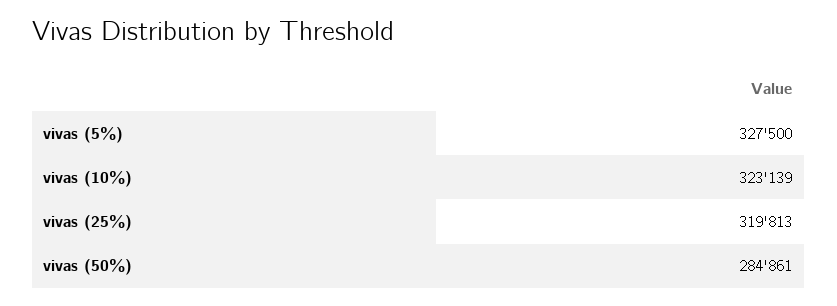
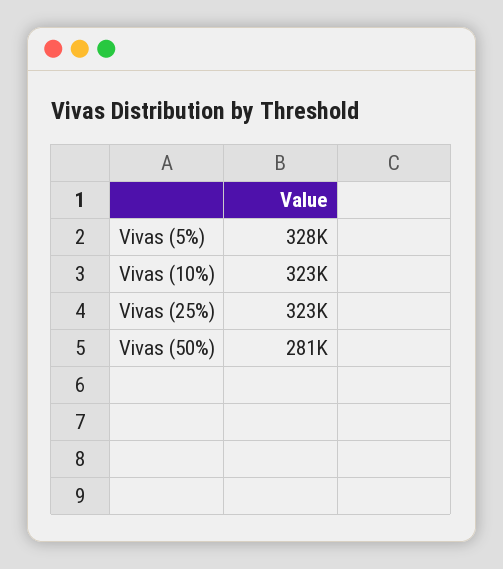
  {
    "vivas (5%)": 327500,
    "vivas (10%)": 323139,
-   "vivas (25%)": 319813,
+   "vivas (25%)": 323000,
-   "vivas (50%)": 284861
+   "vivas (50%)": 281000
  }

